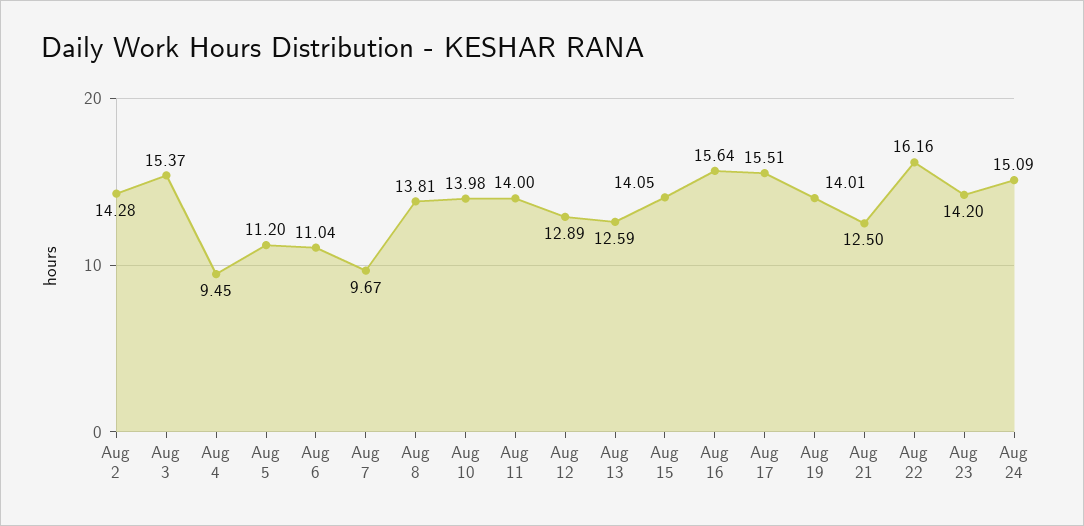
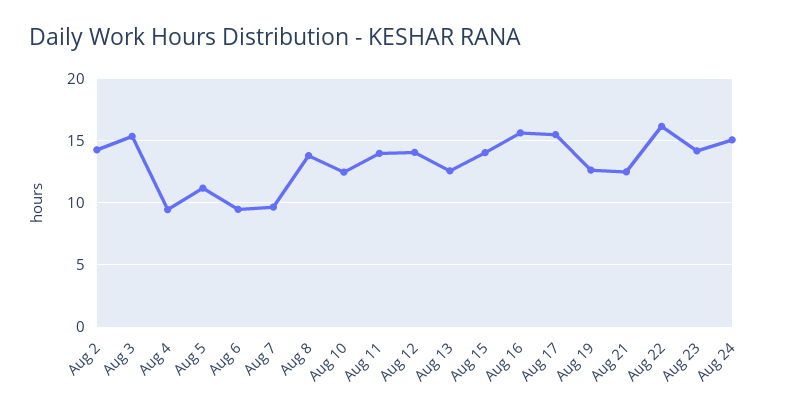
  {
    "Aug 2": 14.28,
    "Aug 3": 15.37,
    "Aug 4": 9.45,
    "Aug 5": 11.2,
-   "Aug 6": 11.04,
+   "Aug 6": 9.5,
    "Aug 7": 9.67,
    "Aug 8": 13.81,
-   "Aug 10": 13.98,
+   "Aug 10": 12.5,
    "Aug 11": 14,
-   "Aug 12": 12.89,
+   "Aug 12": 14,
    "Aug 13": 12.59,
    "Aug 15": 14.05,
    "Aug 16": 15.64,
    "Aug 17": 15.51,
-   "Aug 19": 14.01,
+   "Aug 19": 12.5,
    "Aug 21": 12.5,
    "Aug 22": 16.16,
    "Aug 23": 14.2,
    "Aug 24": 15.09
  }

